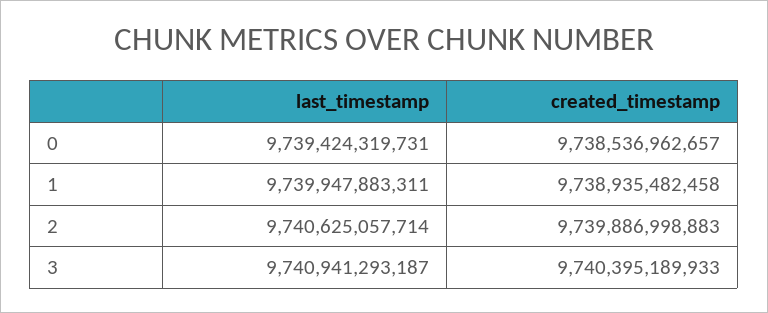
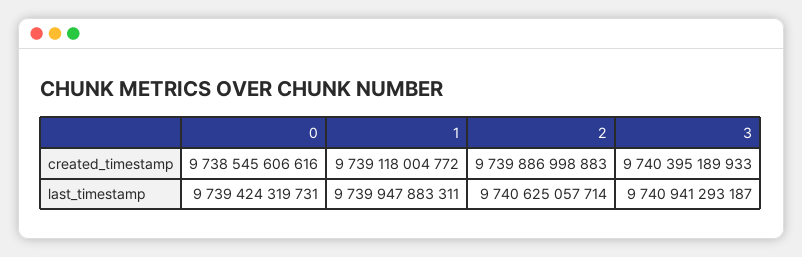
  {
    "last_timestamp": {
      "0": 9739424319731,
      "1": 9739947883311,
      "2": 9740625057714,
      "3": 9740941293187
    },
    "created_timestamp": {
-     "0": 9738536962657,
+     "0": 9738545606616,
-     "1": 9738935482458,
+     "1": 9739118004772,
      "2": 9739886998883,
      "3": 9740395189933
    }
  }

